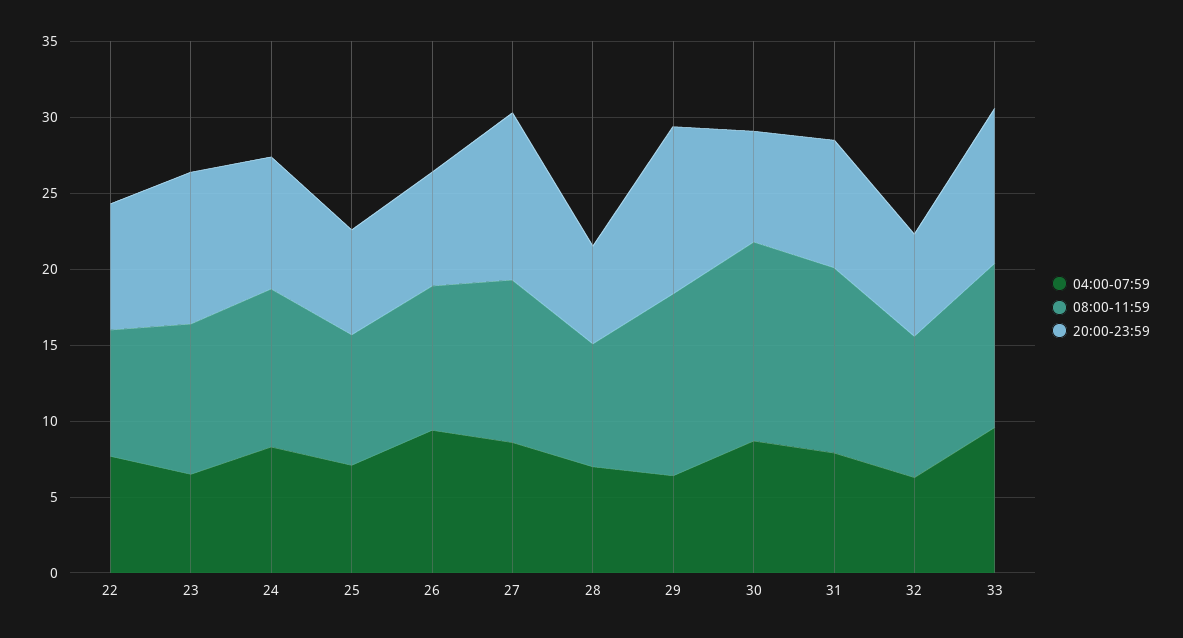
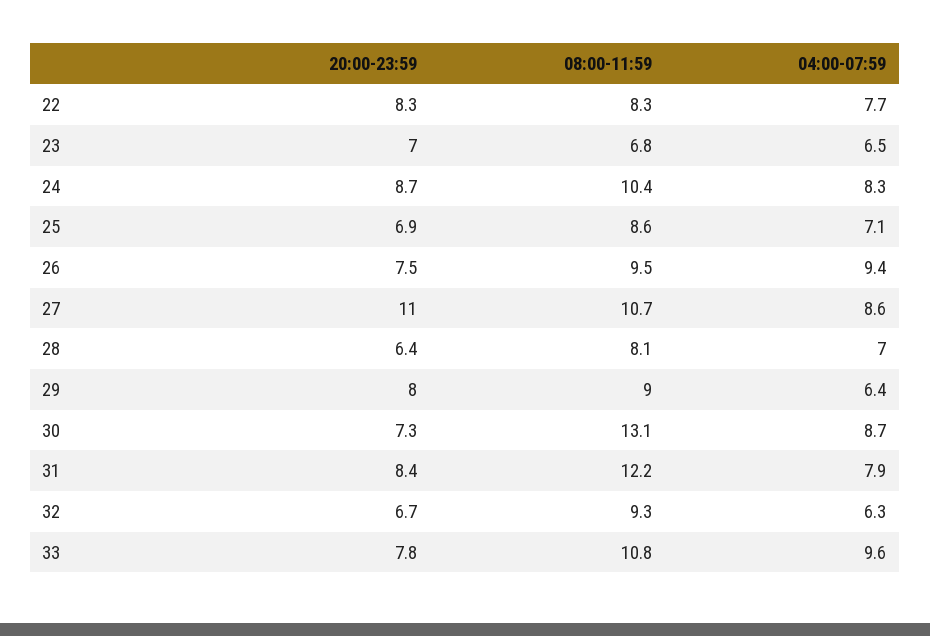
  {
    "04:00-07:59": {
      "22": 7.7,
      "23": 6.5,
      "24": 8.3,
      "25": 7.1,
      "26": 9.4,
      "27": 8.6,
      "28": 7,
      "29": 6.4,
      "30": 8.7,
      "31": 7.9,
      "32": 6.3,
      "33": 9.6
    },
    "08:00-11:59": {
      "22": 8.3,
-     "23": 10,
+     "23": 6.8,
      "24": 10.4,
      "25": 8.6,
      "26": 9.5,
      "27": 10.7,
      "28": 8.1,
-     "29": 12,
+     "29": 9,
      "30": 13.1,
      "31": 12.2,
      "32": 9.3,
      "33": 10.8
    },
    "20:00-23:59": {
      "22": 8.3,
-     "23": 10,
+     "23": 7,
      "24": 8.7,
      "25": 6.9,
      "26": 7.5,
      "27": 11,
      "28": 6.4,
-     "29": 11,
+     "29": 8,
      "30": 7.3,
      "31": 8.4,
      "32": 6.7,
-     "33": 10
+     "33": 7.8
    }
  }

